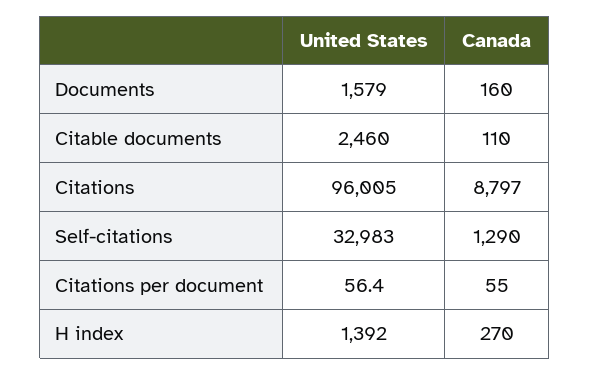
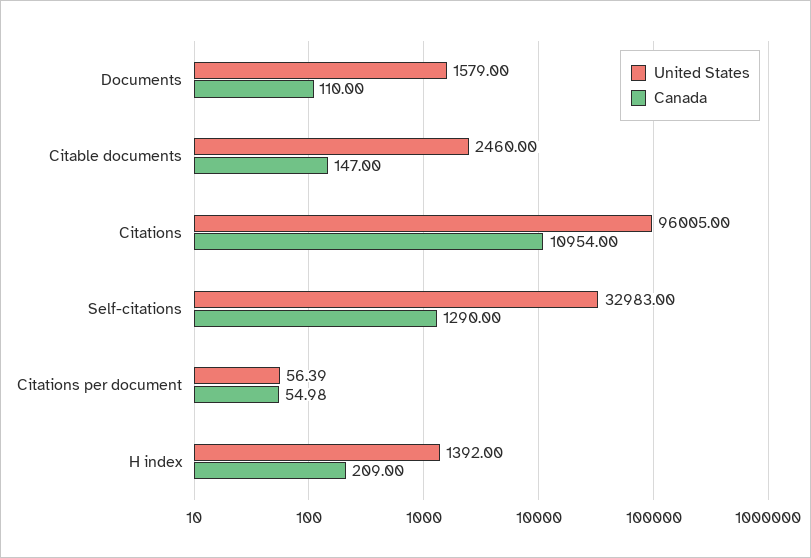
  {
    "United States": {
      "Documents": 1579,
      "Citable documents": 2460,
      "Citations": 96005,
      "Self-citations": 32983,
      "Citations per document": 56.39,
      "H index": 1392
    },
    "Canada": {
-     "Documents": 160,
+     "Documents": 110,
-     "Citable documents": 110,
+     "Citable documents": 147,
-     "Citations": 8797,
+     "Citations": 10954,
      "Self-citations": 1290,
      "Citations per document": 54.98,
-     "H index": 270
+     "H index": 209
    }
  }

